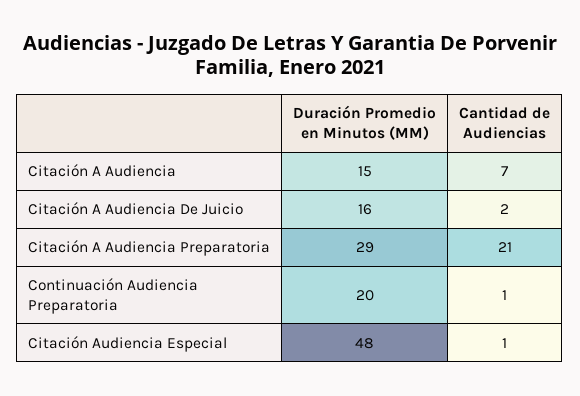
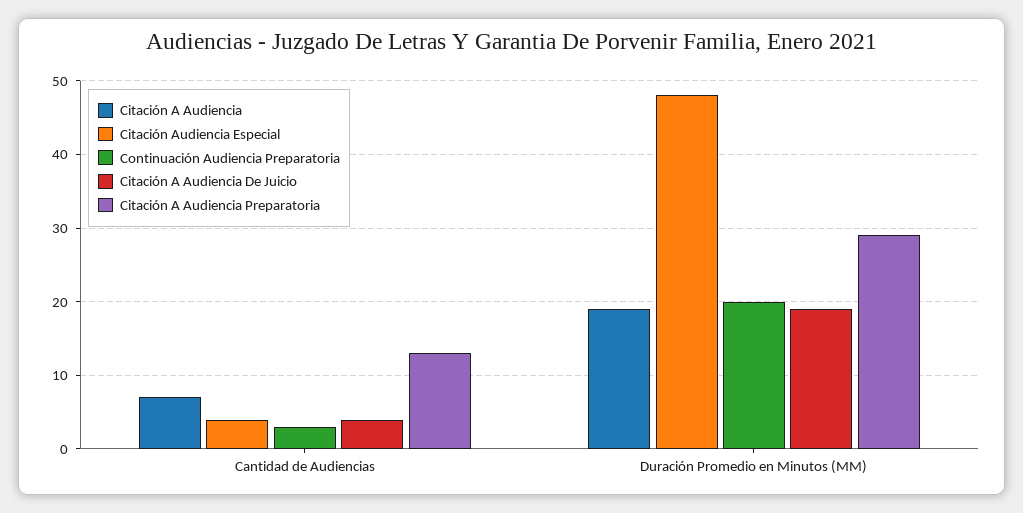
  {
    "Citación A Audiencia": {
-     "Duración Promedio en Minutos (MM)": 15,
+     "Duración Promedio en Minutos (MM)": 19,
      "Cantidad de Audiencias": 7
    },
    "Citación A Audiencia De Juicio": {
-     "Duración Promedio en Minutos (MM)": 16,
+     "Duración Promedio en Minutos (MM)": 19,
-     "Cantidad de Audiencias": 2
+     "Cantidad de Audiencias": 4
    },
    "Citación A Audiencia Preparatoria": {
      "Duración Promedio en Minutos (MM)": 29,
-     "Cantidad de Audiencias": 21
+     "Cantidad de Audiencias": 13
    },
    "Continuación Audiencia Preparatoria": {
      "Duración Promedio en Minutos (MM)": 20,
-     "Cantidad de Audiencias": 1
+     "Cantidad de Audiencias": 3
    },
    "Citación Audiencia Especial": {
      "Duración Promedio en Minutos (MM)": 48,
-     "Cantidad de Audiencias": 1
+     "Cantidad de Audiencias": 4
    }
  }

